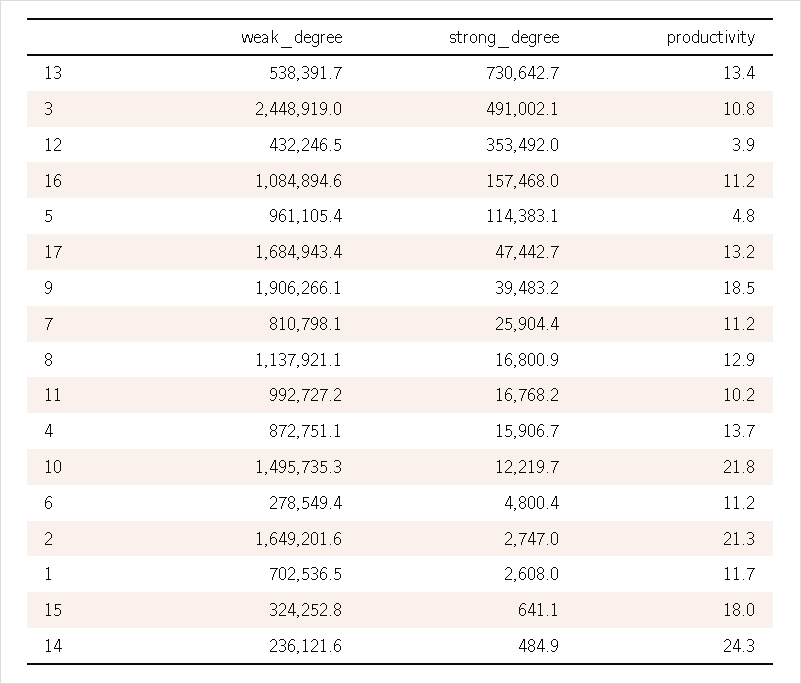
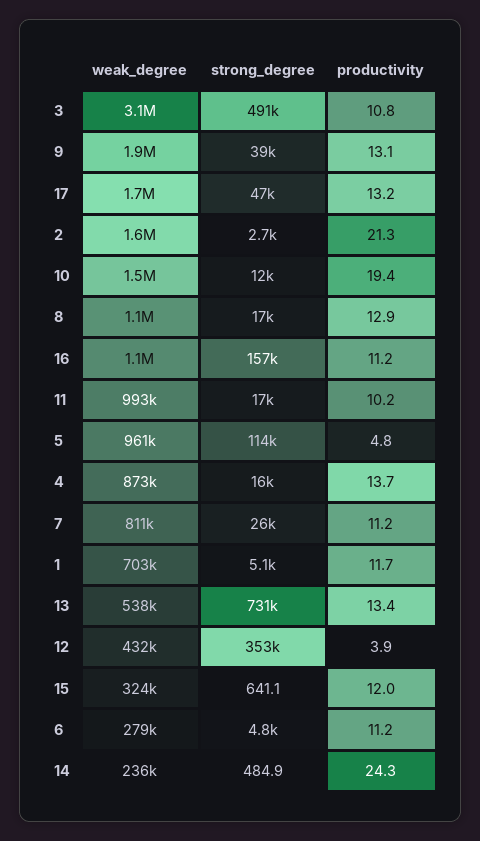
  {
    "weak_degree": {
      "13": 538391.7,
-     "3": 2448919,
+     "3": 3100000,
      "12": 432246.5,
      "16": 1084894.6,
      "5": 961105.4,
      "17": 1684943.4,
      "9": 1906266.1,
      "7": 810798.1,
      "8": 1137921.1,
      "11": 992727.2,
      "4": 872751.1,
      "10": 1495735.3,
      "6": 278549.4,
      "2": 1649201.6,
      "1": 702536.5,
      "15": 324252.8,
      "14": 236121.6
    },
    "strong_degree": {
      "13": 730642.7,
      "3": 491002.1,
      "12": 353492,
      "16": 157468,
      "5": 114383.1,
      "17": 47442.7,
      "9": 39483.2,
      "7": 25904.4,
      "8": 16800.9,
      "11": 16768.2,
      "4": 15906.7,
      "10": 12219.7,
      "6": 4800.4,
      "2": 2747,
-     "1": 2608,
+     "1": 5100,
      "15": 641.1,
      "14": 484.9
    },
    "productivity": {
      "13": 13.4,
      "3": 10.8,
      "12": 3.9,
      "16": 11.2,
      "5": 4.8,
      "17": 13.2,
-     "9": 18.5,
+     "9": 13.1,
      "7": 11.2,
      "8": 12.9,
      "11": 10.2,
      "4": 13.7,
-     "10": 21.8,
+     "10": 19.4,
      "6": 11.2,
      "2": 21.3,
      "1": 11.7,
-     "15": 18,
+     "15": 12,
      "14": 24.3
    }
  }

